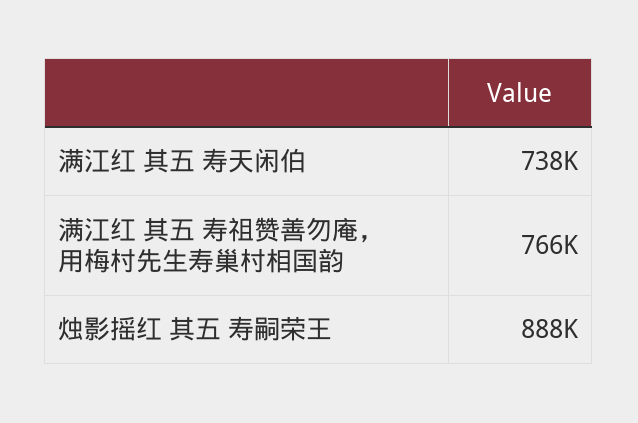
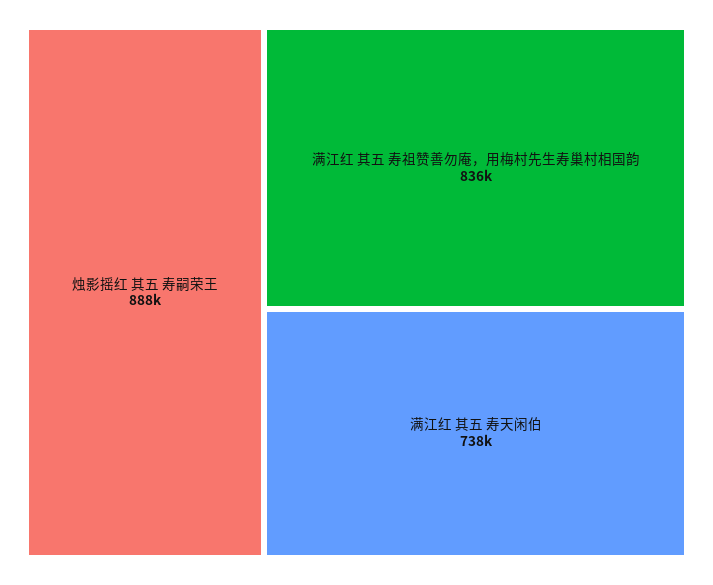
  {
    "满江红 其五 寿天闲伯": 738000,
-   "满江红 其五 寿祖赞善勿庵，用梅村先生寿巢村相国韵": 766000,
+   "满江红 其五 寿祖赞善勿庵，用梅村先生寿巢村相国韵": 836000,
    "烛影摇红 其五 寿嗣荣王": 888000
  }

